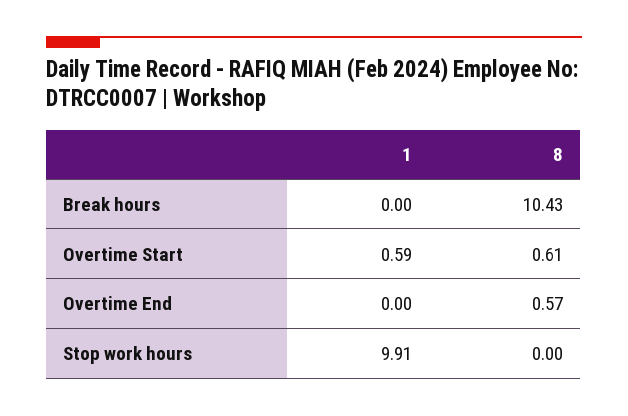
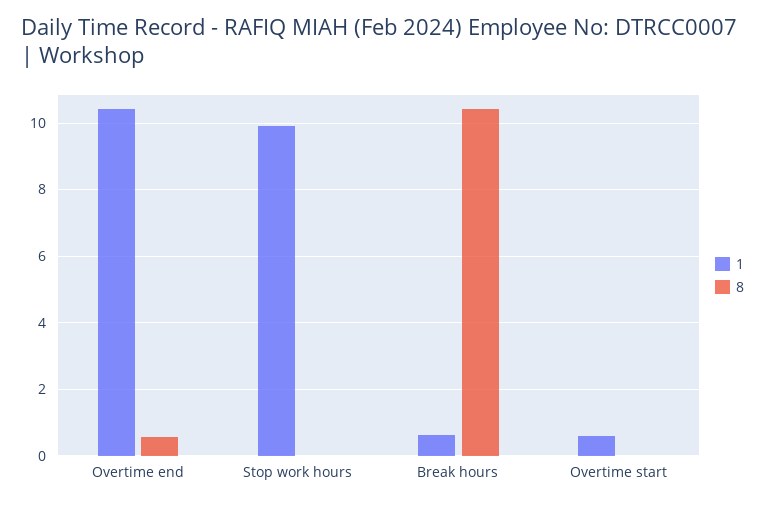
  {
    "1": {
-     "Break hours": 0,
+     "Break hours": 0.6,
      "Overtime Start": 0.59,
-     "Overtime End": 0,
+     "Overtime End": 10.4,
      "Stop work hours": 9.91
    },
    "8": {
      "Break hours": 10.43,
-     "Overtime Start": 0.61,
+     "Overtime Start": 0,
      "Overtime End": 0.57,
      "Stop work hours": 0
    }
  }

